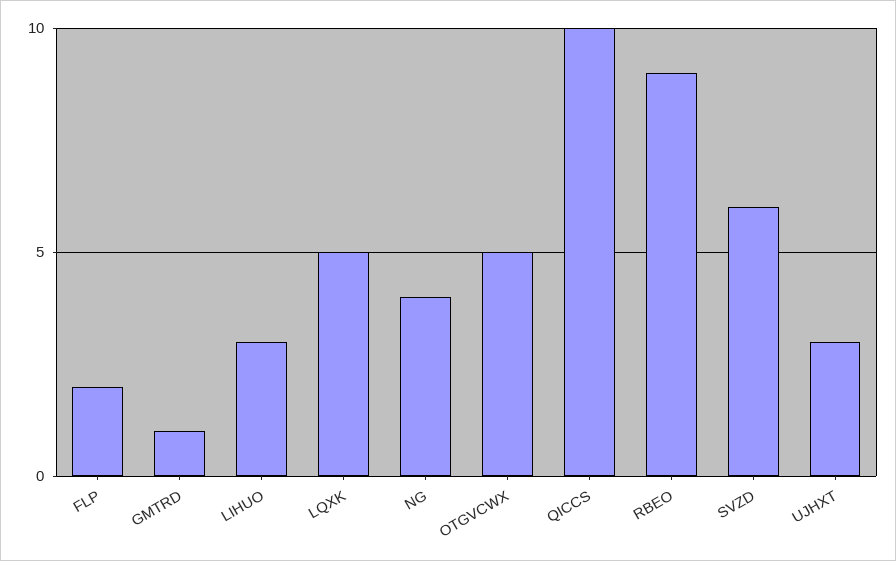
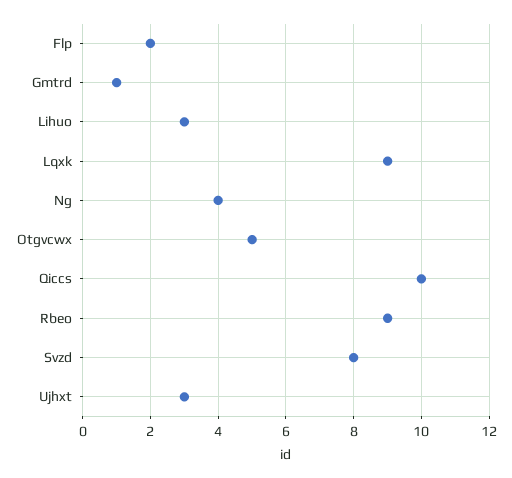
  {
    "FLP": 2,
    "GMTRD": 1,
    "LIHUO": 3,
-   "LQXK": 5,
+   "LQXK": 9,
    "NG": 4,
    "OTGVCWX": 5,
    "QICCS": 10,
    "RBEO": 9,
-   "SVZD": 6,
+   "SVZD": 8,
    "UJHXT": 3
  }

